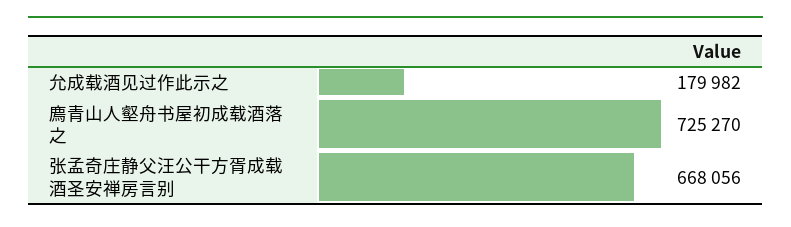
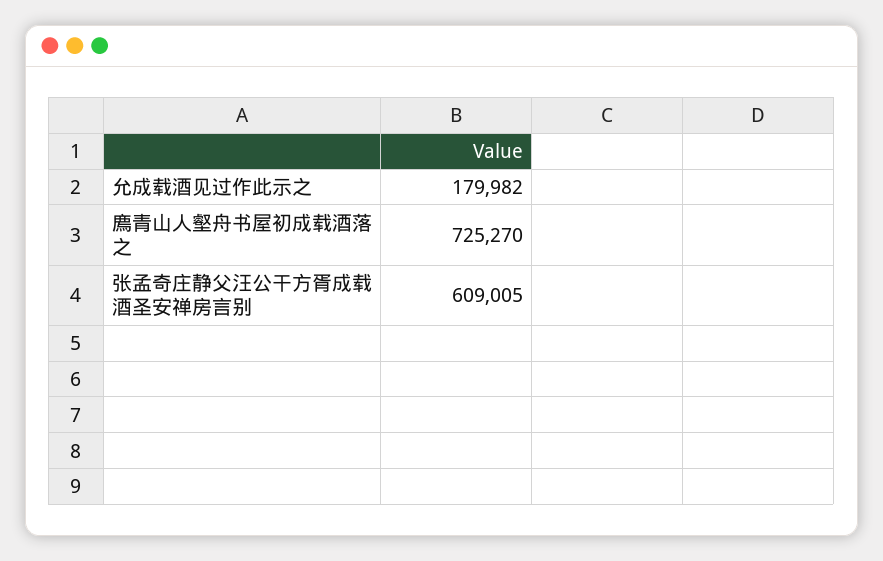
  {
    "允成载酒见过作此示之": 179982,
    "廌青山人壑舟书屋初成载酒落之": 725270,
-   "张孟奇庄静父汪公干方胥成载酒圣安禅房言别": 668056
+   "张孟奇庄静父汪公干方胥成载酒圣安禅房言别": 609005
  }

